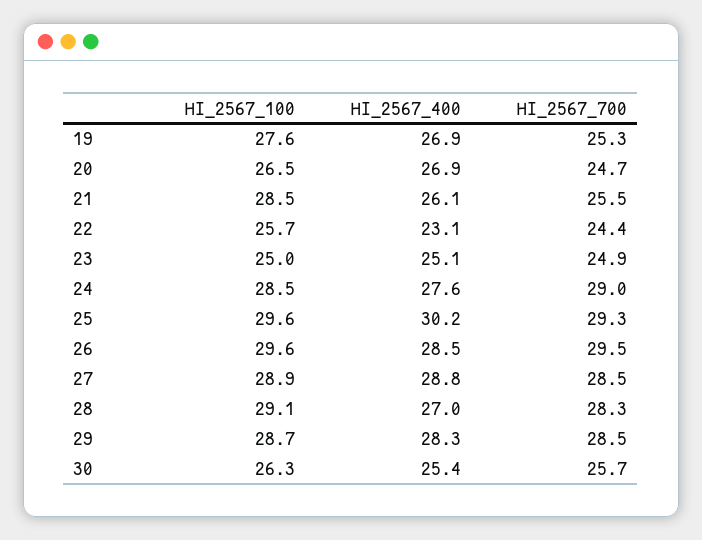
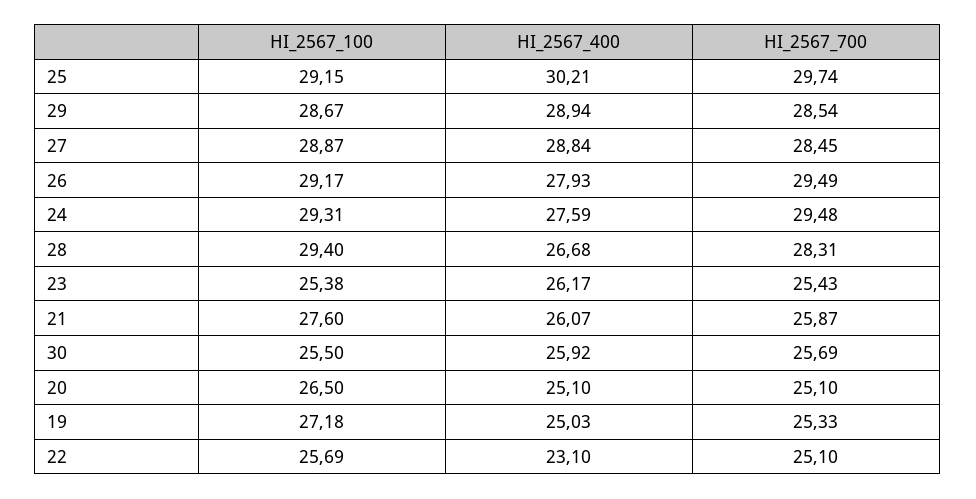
  {
    "HI_2567_100": {
-     "19": 27.6,
+     "19": 27.18,
      "20": 26.5,
-     "21": 28.5,
+     "21": 27.6,
      "22": 25.69,
-     "23": 25,
+     "23": 25.38,
-     "24": 28.5,
+     "24": 29.31,
-     "25": 29.6,
+     "25": 29.15,
-     "26": 29.6,
+     "26": 29.17,
      "27": 28.87,
-     "28": 29.1,
+     "28": 29.4,
      "29": 28.67,
-     "30": 26.3
+     "30": 25.5
    },
    "HI_2567_400": {
-     "19": 26.9,
+     "19": 25.03,
-     "20": 26.9,
+     "20": 25.1,
      "21": 26.07,
      "22": 23.1,
-     "23": 25.1,
+     "23": 26.17,
      "24": 27.59,
      "25": 30.21,
-     "26": 28.5,
+     "26": 27.93,
      "27": 28.84,
-     "28": 27,
+     "28": 26.68,
-     "29": 28.3,
+     "29": 28.94,
-     "30": 25.4
+     "30": 25.92
    },
    "HI_2567_700": {
      "19": 25.33,
-     "20": 24.7,
+     "20": 25.1,
-     "21": 25.5,
+     "21": 25.87,
-     "22": 24.4,
+     "22": 25.1,
-     "23": 24.9,
+     "23": 25.43,
-     "24": 29,
+     "24": 29.48,
-     "25": 29.3,
+     "25": 29.74,
      "26": 29.49,
      "27": 28.45,
      "28": 28.31,
      "29": 28.54,
      "30": 25.69
    }
  }

